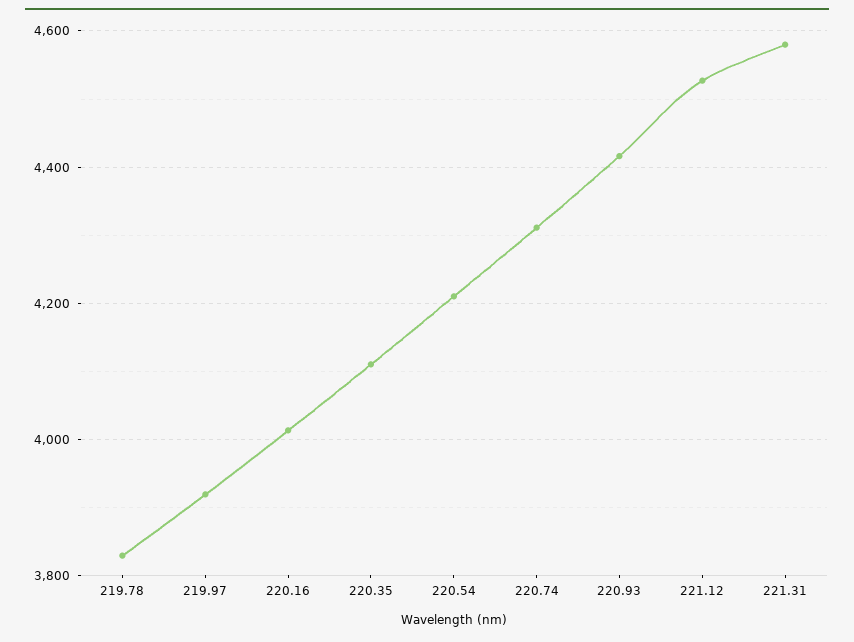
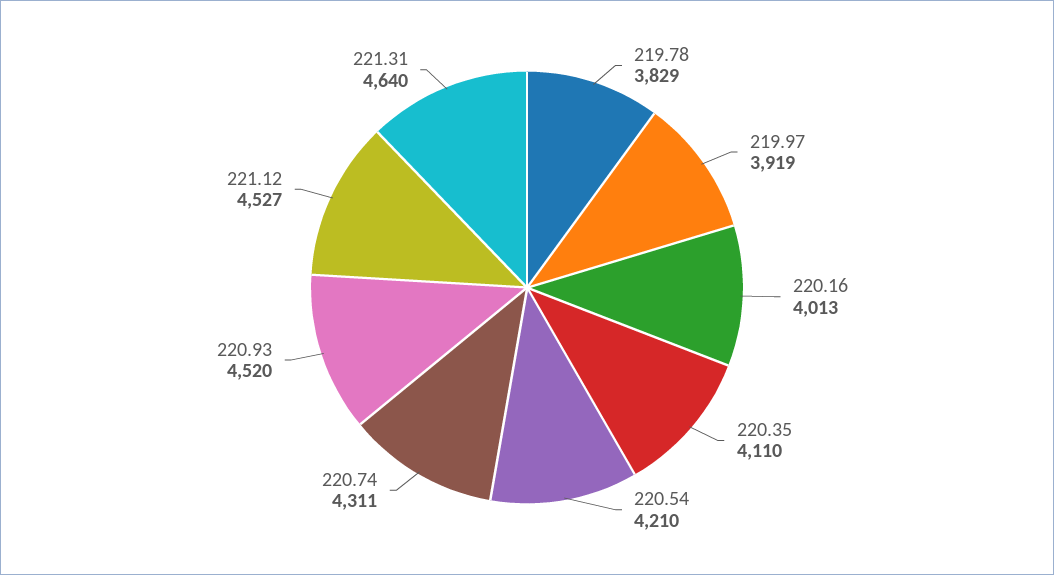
  {
    "219.78": 3829,
    "219.97": 3919,
    "220.16": 4013,
    "220.35": 4110,
    "220.54": 4210,
    "220.74": 4311,
-   "220.93": 4420,
+   "220.93": 4520,
    "221.12": 4527,
-   "221.31": 4580
+   "221.31": 4640
  }

